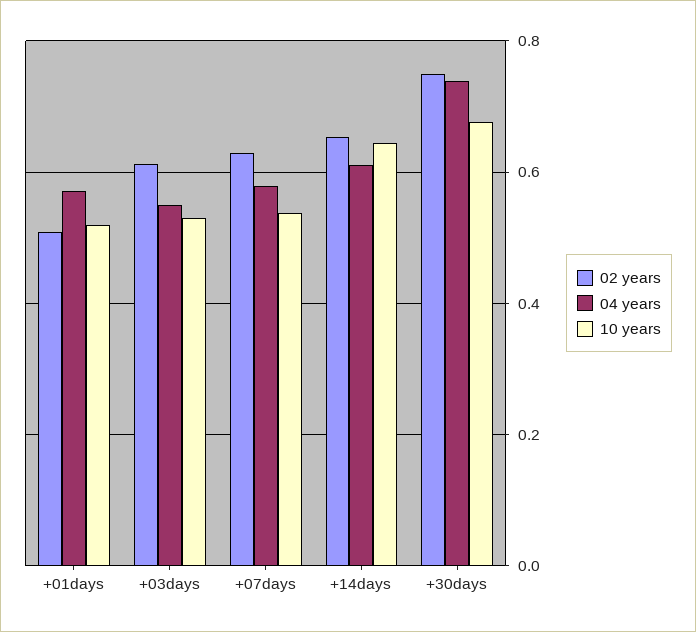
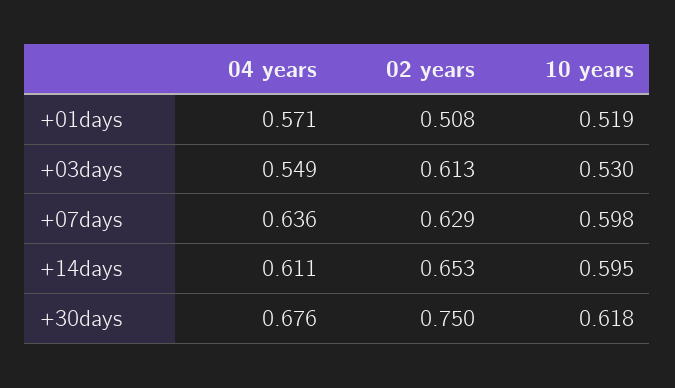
  {
    "02 years": {
      "+01days": 0.508,
      "+03days": 0.613,
      "+07days": 0.629,
      "+14days": 0.653,
      "+30days": 0.75
    },
    "04 years": {
      "+01days": 0.571,
      "+03days": 0.549,
-     "+07days": 0.58,
+     "+07days": 0.636,
      "+14days": 0.611,
-     "+30days": 0.74
+     "+30days": 0.676
    },
    "10 years": {
      "+01days": 0.519,
      "+03days": 0.53,
-     "+07days": 0.54,
+     "+07days": 0.598,
-     "+14days": 0.64,
+     "+14days": 0.595,
-     "+30days": 0.68
+     "+30days": 0.618
    }
  }

